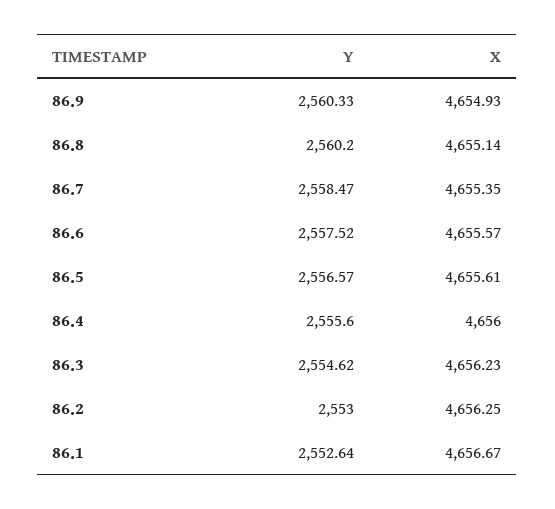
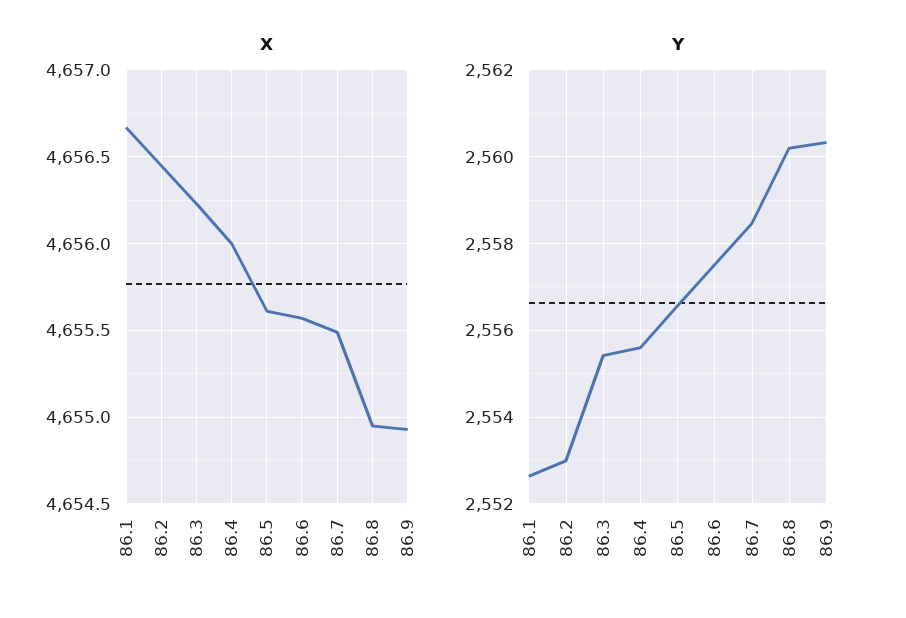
  {
    "Y": {
      "86.9": 2560.33,
      "86.8": 2560.2,
      "86.7": 2558.47,
      "86.6": 2557.52,
      "86.5": 2556.57,
      "86.4": 2555.6,
-     "86.3": 2554.62,
+     "86.3": 2555.4,
      "86.2": 2553,
      "86.1": 2552.64
    },
    "X": {
      "86.9": 4654.93,
-     "86.8": 4655.14,
+     "86.8": 4654.95,
-     "86.7": 4655.35,
+     "86.7": 4655.5,
      "86.6": 4655.57,
      "86.5": 4655.61,
      "86.4": 4656,
      "86.3": 4656.23,
-     "86.2": 4656.25,
+     "86.2": 4656.45,
      "86.1": 4656.67
    }
  }

